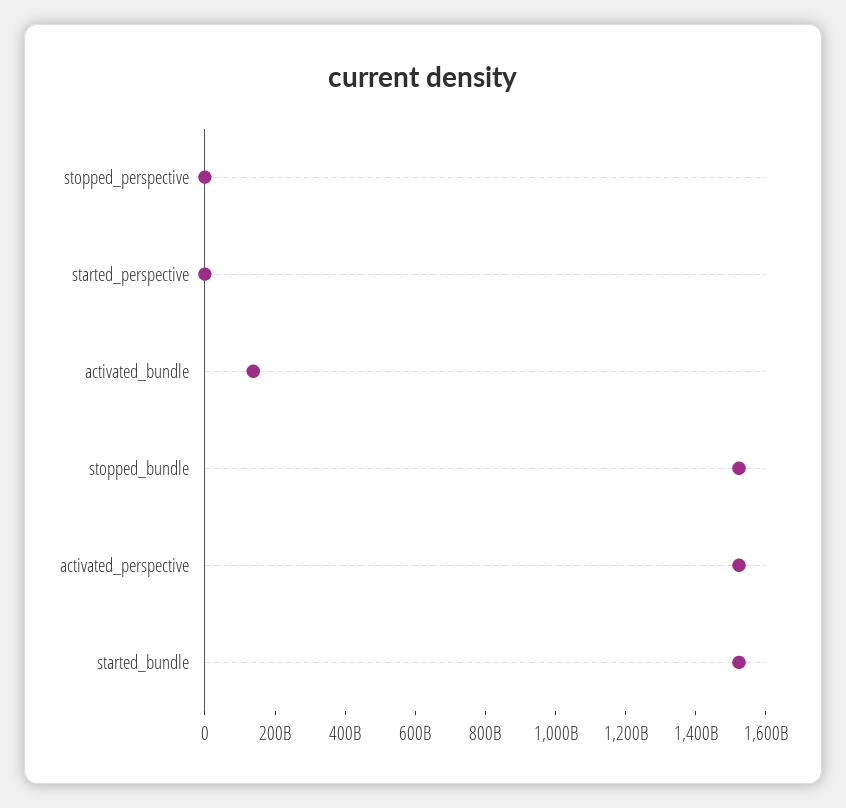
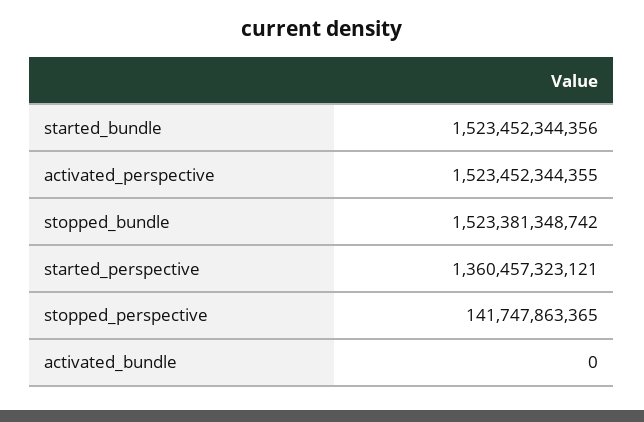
  {
-   "stopped_perspective": 0,
+   "stopped_perspective": 141747863365,
-   "started_perspective": 0,
+   "started_perspective": 1360457323121,
-   "activated_bundle": 150000000000,
+   "activated_bundle": 0,
    "stopped_bundle": 1523381348742,
    "activated_perspective": 1523452344355,
    "started_bundle": 1523452344356
  }

